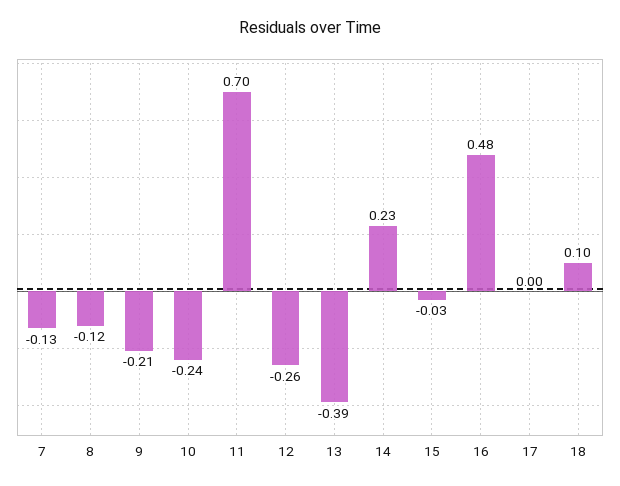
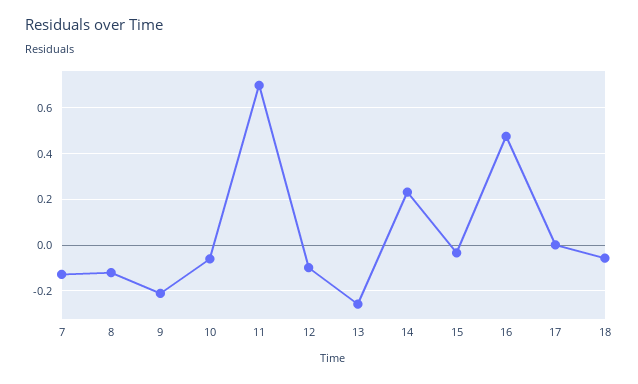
  {
    "7": -0.13,
    "8": -0.12,
    "9": -0.21,
-   "10": -0.24,
+   "10": -0.05,
    "11": 0.7,
-   "12": -0.26,
+   "12": -0.1,
-   "13": -0.39,
+   "13": -0.25,
    "14": 0.23,
    "15": -0.03,
    "16": 0.48,
    "17": 0,
-   "18": 0.1
+   "18": -0.05
  }

